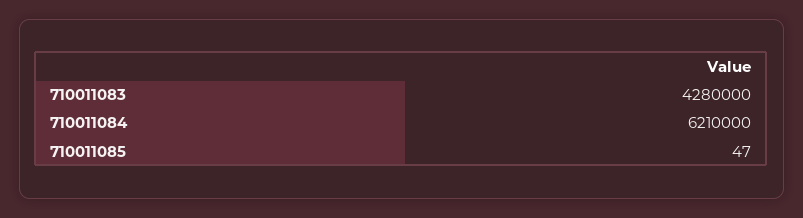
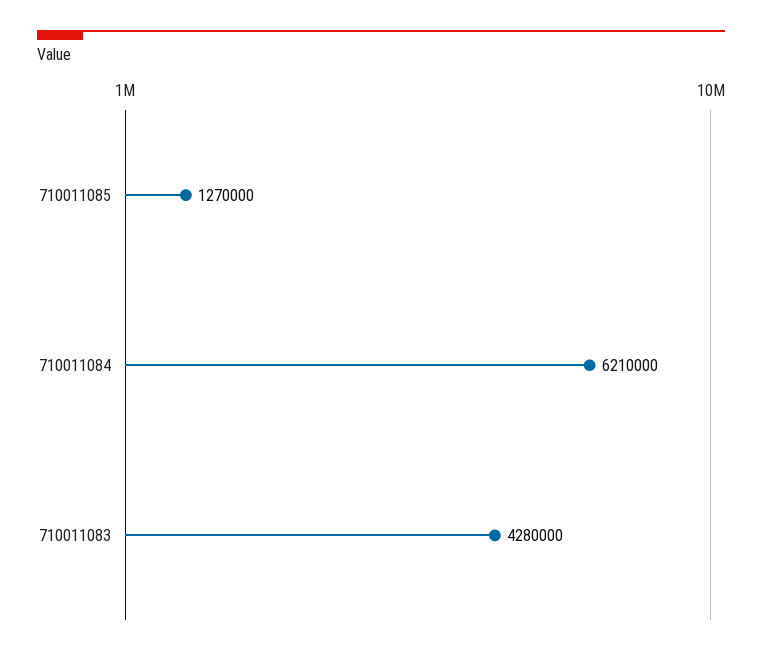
  {
    "710011083": 4280000,
    "710011084": 6210000,
-   "710011085": 47
+   "710011085": 1270000
  }

